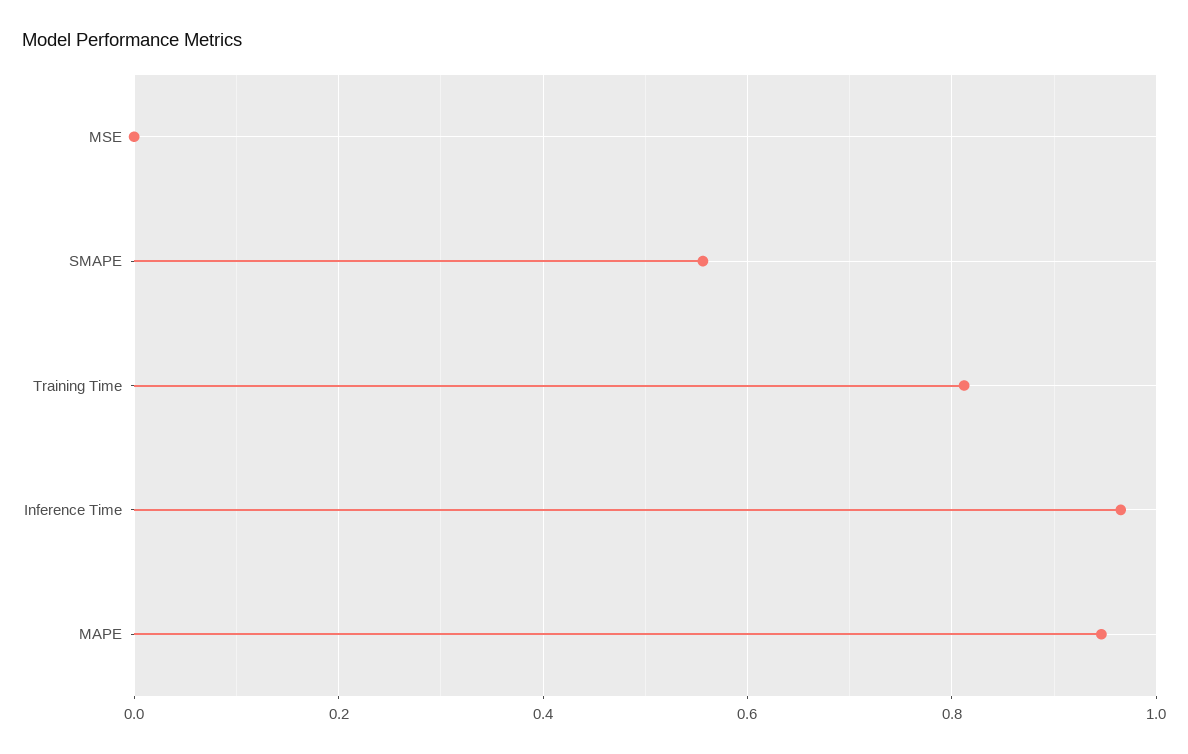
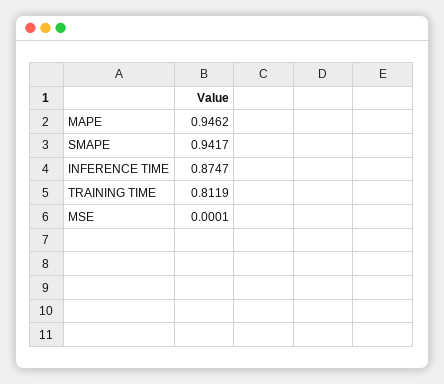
  {
    "MSE": 0.0001,
-   "SMAPE": 0.56,
+   "SMAPE": 0.9417,
    "Training Time": 0.8119,
-   "Inference Time": 0.96,
+   "Inference Time": 0.8747,
    "MAPE": 0.9462
  }

